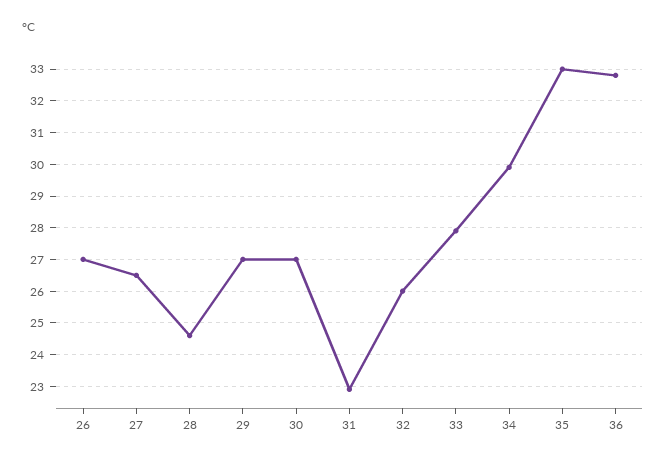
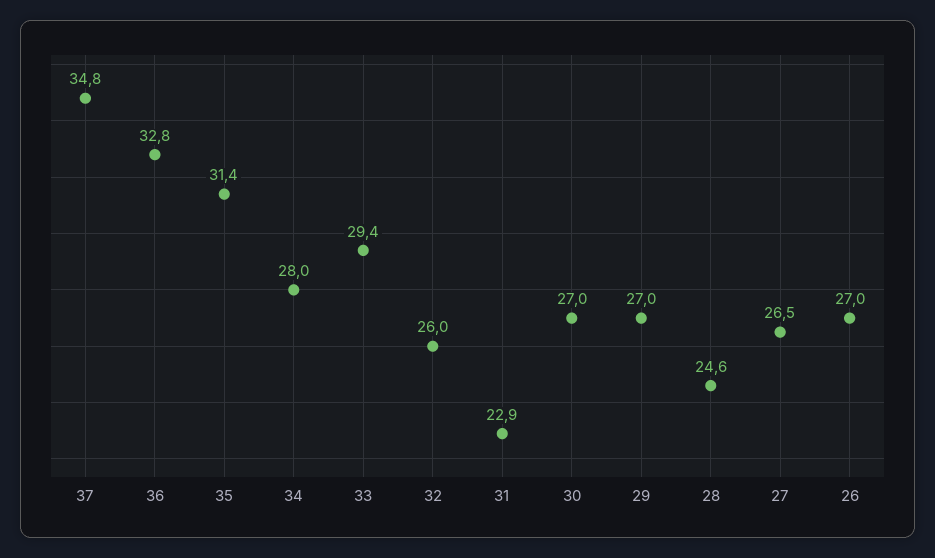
  {
    "26": 27,
    "27": 26.5,
    "28": 24.6,
    "29": 27,
    "30": 27,
    "31": 22.9,
    "32": 26,
-   "33": 28,
+   "33": 29.4,
-   "34": 30,
+   "34": 28,
-   "35": 33,
+   "35": 31.4,
-   "36": 32.8
+   "36": 32.8,
+   "37": 34.8
  }

